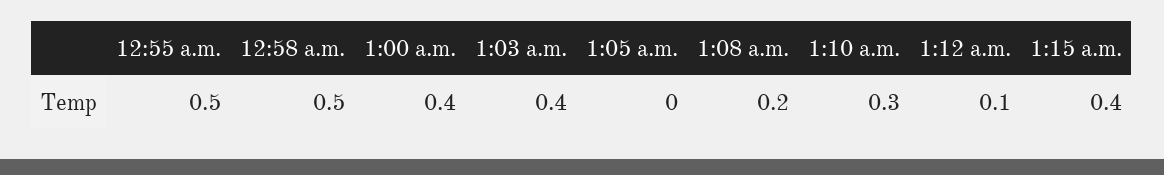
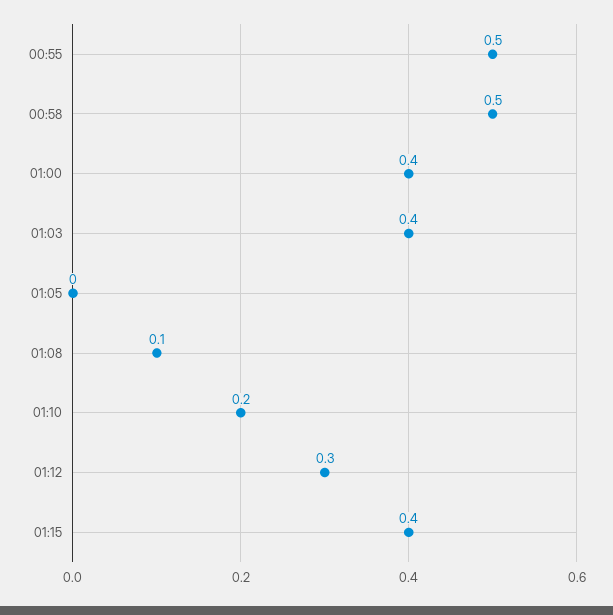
  {
    "12:55 a.m.": 0.5,
    "12:58 a.m.": 0.5,
    "1:00 a.m.": 0.4,
    "1:03 a.m.": 0.4,
    "1:05 a.m.": 0,
-   "1:08 a.m.": 0.2,
+   "1:08 a.m.": 0.1,
-   "1:10 a.m.": 0.3,
+   "1:10 a.m.": 0.2,
-   "1:12 a.m.": 0.1,
+   "1:12 a.m.": 0.3,
    "1:15 a.m.": 0.4
  }

